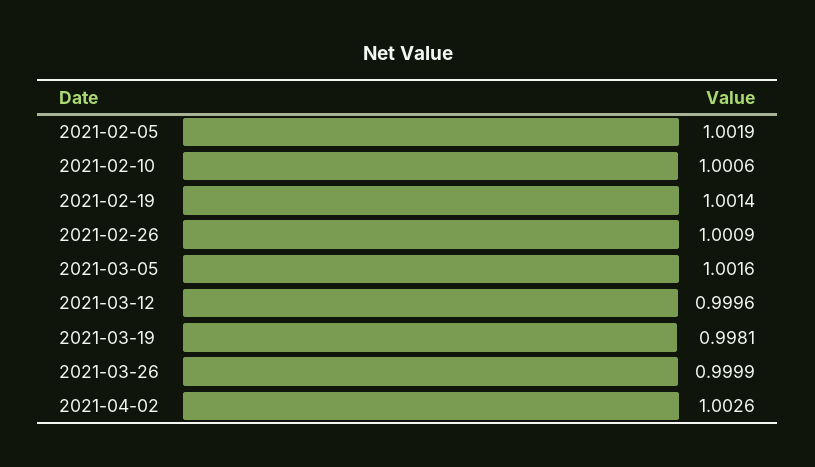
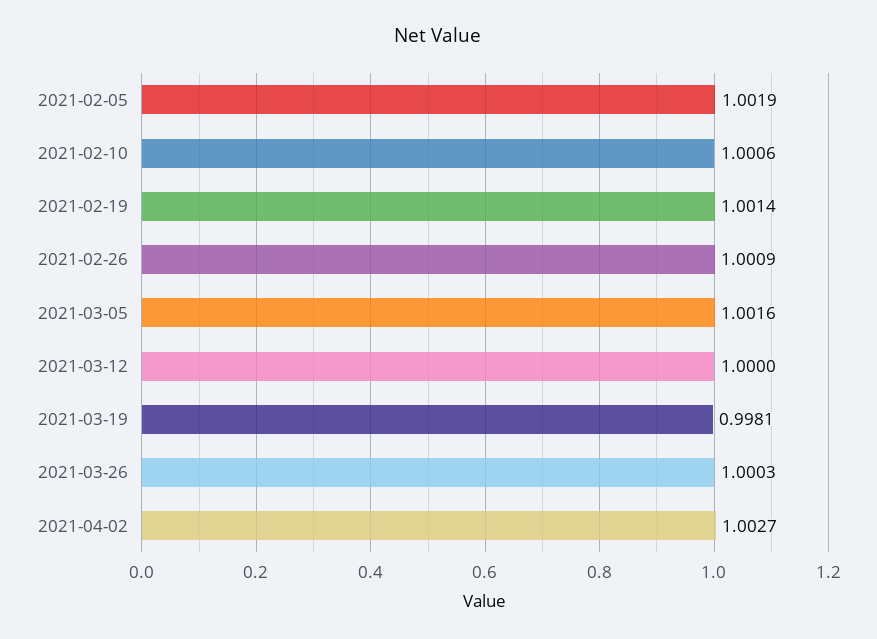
  {
    "2021-02-05": 1.0019,
    "2021-02-10": 1.0006,
    "2021-02-19": 1.0014,
    "2021-02-26": 1.0009,
    "2021-03-05": 1.0016,
-   "2021-03-12": 0.9996,
+   "2021-03-12": 1,
    "2021-03-19": 0.9981,
-   "2021-03-26": 0.9999,
+   "2021-03-26": 1.0003,
-   "2021-04-02": 1.0026
+   "2021-04-02": 1.0027
  }

